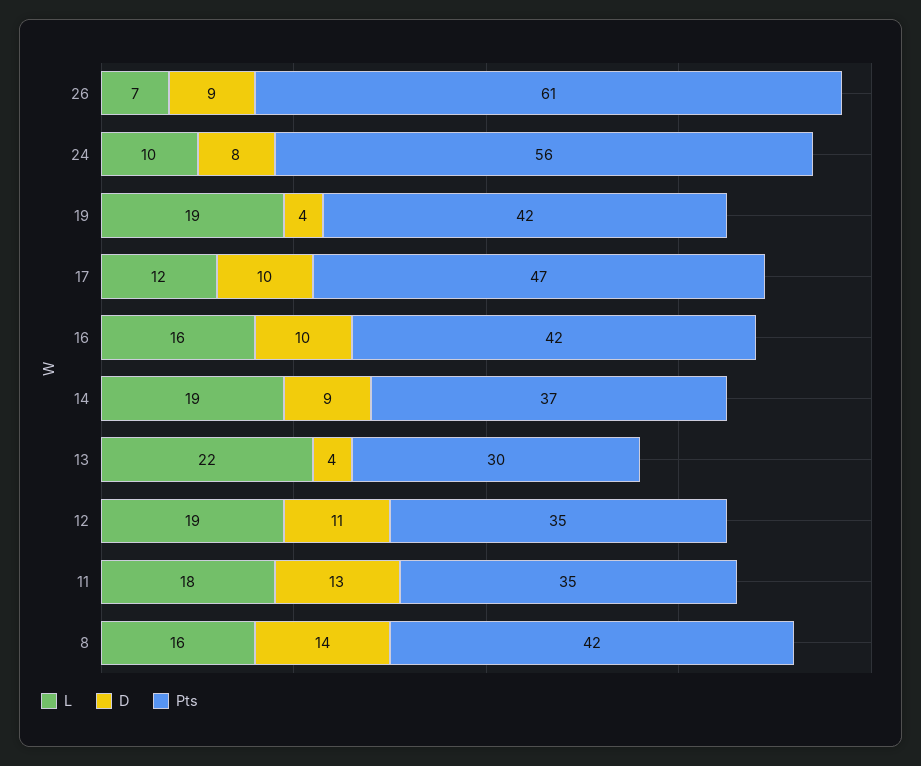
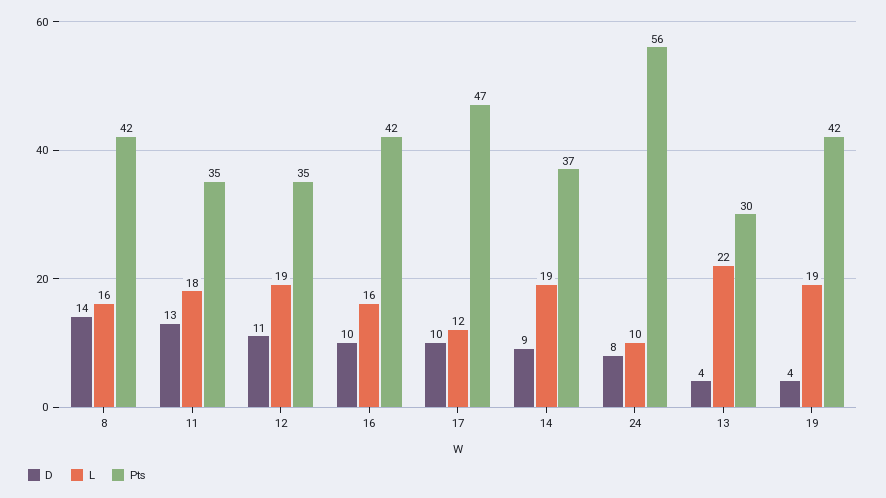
  {
    "L": {
-     "26": 7,
      "24": 10,
      "19": 19,
      "17": 12,
      "16": 16,
      "14": 19,
      "13": 22,
      "12": 19,
      "11": 18,
      "8": 16
    },
    "D": {
-     "26": 9,
      "24": 8,
      "19": 4,
      "17": 10,
      "16": 10,
      "14": 9,
      "13": 4,
      "12": 11,
      "11": 13,
      "8": 14
    },
    "Pts": {
-     "26": 61,
      "24": 56,
      "19": 42,
      "17": 47,
      "16": 42,
      "14": 37,
      "13": 30,
      "12": 35,
      "11": 35,
      "8": 42
    }
  }

